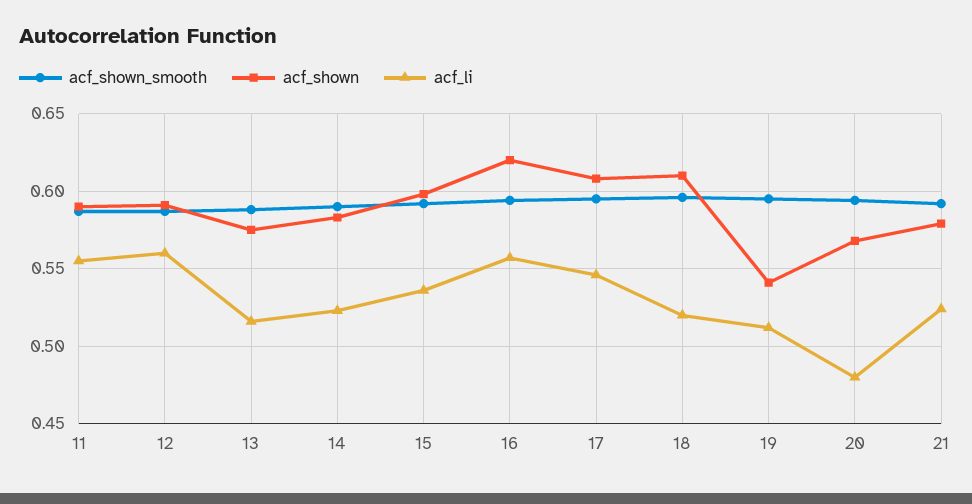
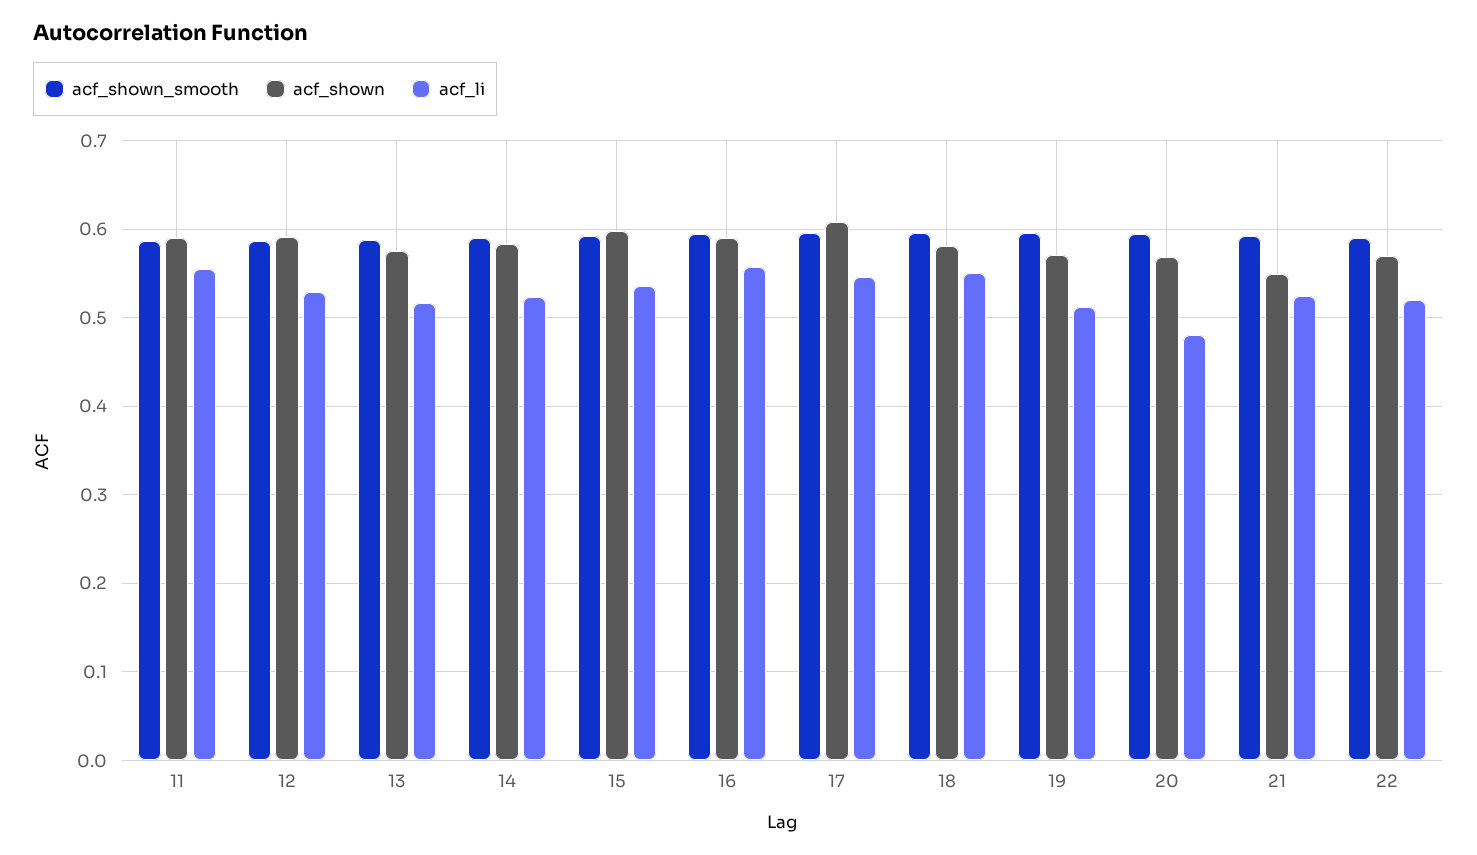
  {
    "acf_shown_smooth": {
      "11": 0.585,
      "12": 0.585,
      "13": 0.59,
      "14": 0.59,
      "15": 0.59,
      "16": 0.595,
      "17": 0.595,
      "18": 0.595,
      "19": 0.595,
      "20": 0.595,
-     "21": 0.59
+     "21": 0.59,
+     "22": 0.59
    },
    "acf_shown": {
      "11": 0.59,
      "12": 0.59,
      "13": 0.575,
      "14": 0.585,
      "15": 0.6,
-     "16": 0.62,
+     "16": 0.59,
      "17": 0.61,
-     "18": 0.61,
+     "18": 0.58,
-     "19": 0.54,
+     "19": 0.57,
      "20": 0.57,
-     "21": 0.58
+     "21": 0.55,
+     "22": 0.57
    },
    "acf_li": {
      "11": 0.555,
-     "12": 0.56,
+     "12": 0.53,
      "13": 0.515,
      "14": 0.525,
      "15": 0.535,
      "16": 0.555,
      "17": 0.545,
-     "18": 0.52,
+     "18": 0.55,
      "19": 0.51,
      "20": 0.48,
-     "21": 0.525
+     "21": 0.525,
+     "22": 0.52
    }
  }

